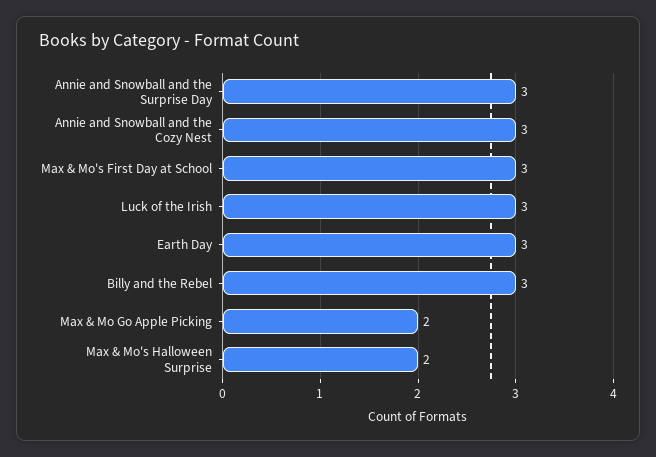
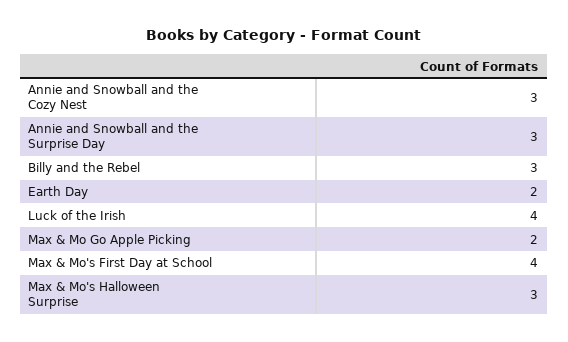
  {
    "Annie and Snowball and the Surprise Day": 3,
    "Annie and Snowball and the Cozy Nest": 3,
-   "Max & Mo's First Day at School": 3,
+   "Max & Mo's First Day at School": 4,
-   "Luck of the Irish": 3,
+   "Luck of the Irish": 4,
-   "Earth Day": 3,
+   "Earth Day": 2,
    "Billy and the Rebel": 3,
    "Max & Mo Go Apple Picking": 2,
-   "Max & Mo's Halloween Surprise": 2
+   "Max & Mo's Halloween Surprise": 3
  }

